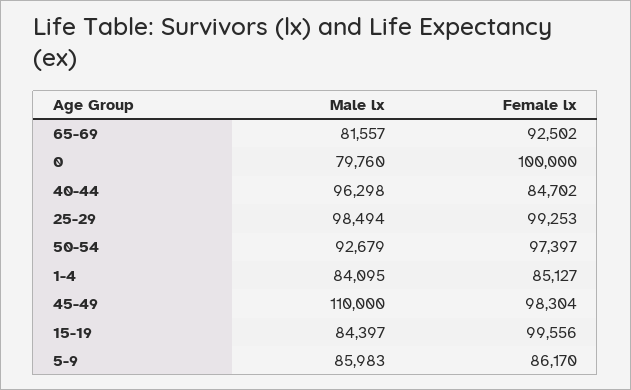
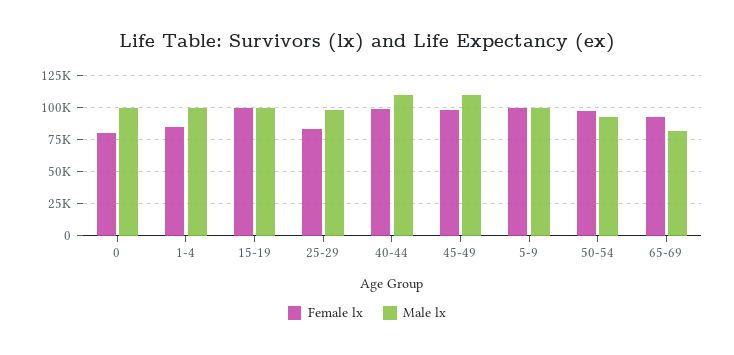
  {
    "Male lx": {
      "65-69": 81557,
-     "0": 79760,
+     "0": 100000,
-     "40-44": 96298,
+     "40-44": 110000,
      "25-29": 98494,
      "50-54": 92679,
-     "1-4": 84095,
+     "1-4": 100000,
      "45-49": 110000,
-     "15-19": 84397,
+     "15-19": 100000,
-     "5-9": 85983
+     "5-9": 100000
    },
    "Female lx": {
      "65-69": 92502,
-     "0": 100000,
+     "0": 80000,
-     "40-44": 84702,
+     "40-44": 100000,
-     "25-29": 99253,
+     "25-29": 85000,
      "50-54": 97397,
      "1-4": 85127,
      "45-49": 98304,
      "15-19": 99556,
-     "5-9": 86170
+     "5-9": 100000
    }
  }

